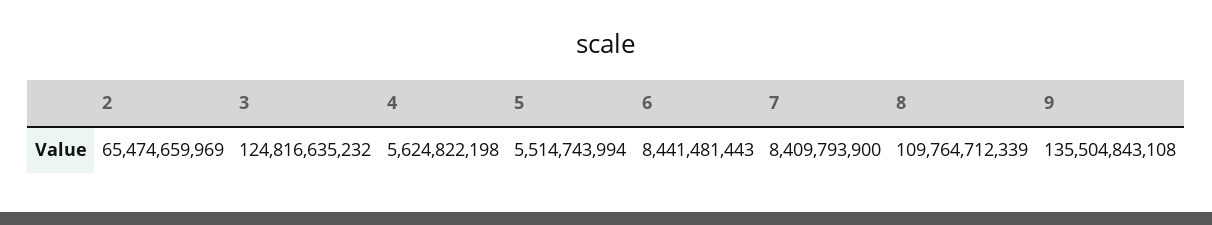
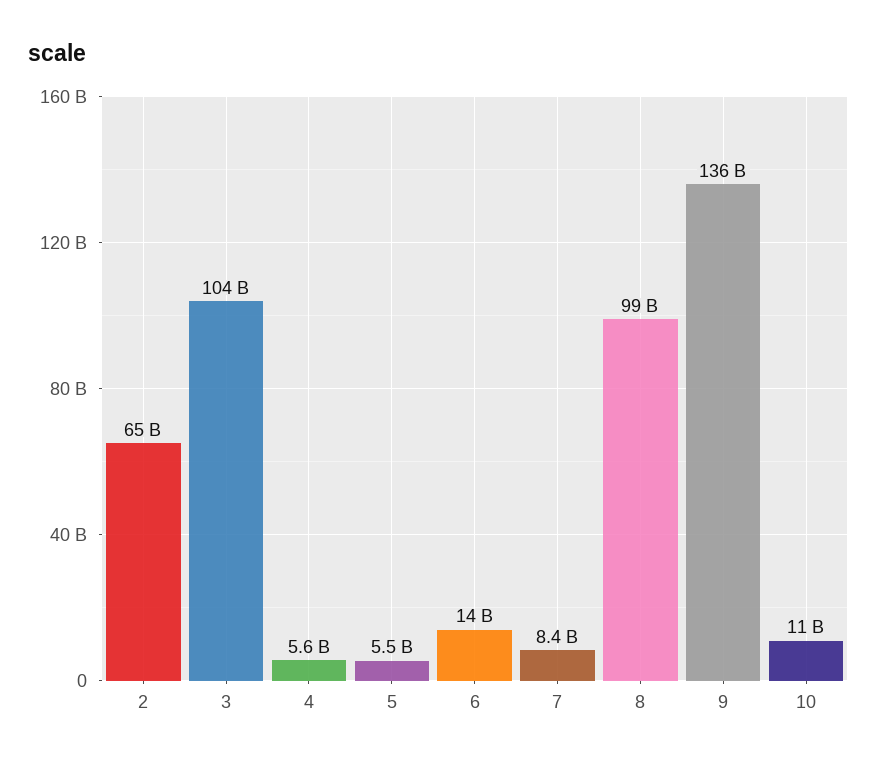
  {
    "2": 65474659969,
-   "3": 124816635232,
+   "3": 104000000000,
    "4": 5624822198,
    "5": 5514743994,
-   "6": 8441481443,
+   "6": 14000000000,
    "7": 8409793900,
-   "8": 109764712339,
+   "8": 99000000000,
-   "9": 135504843108
+   "9": 135504843108,
+   "10": 11000000000
  }

